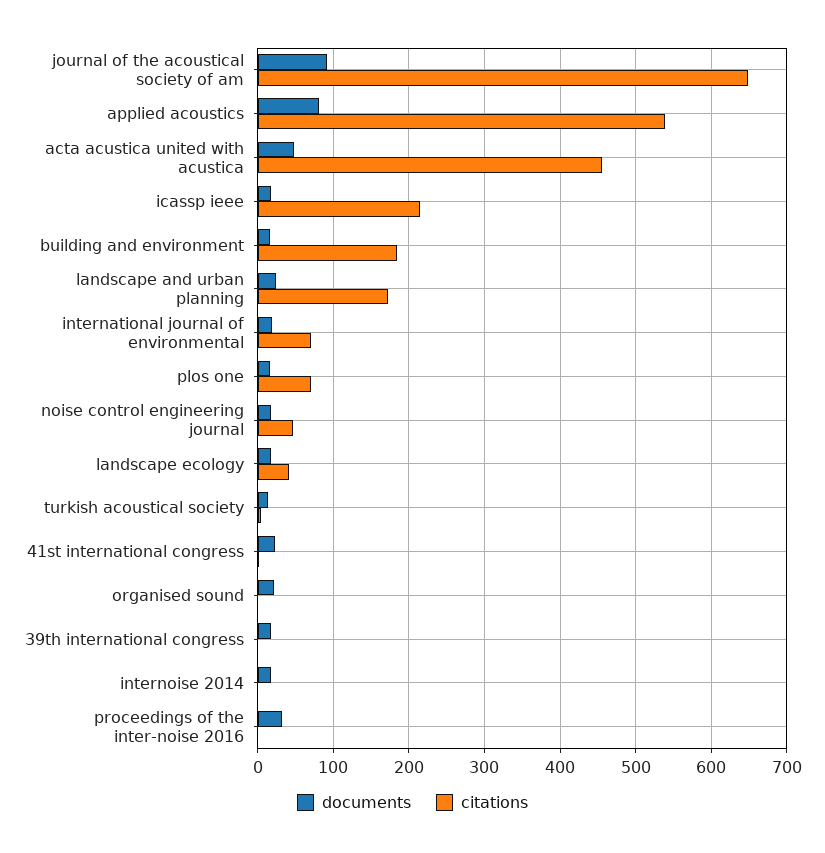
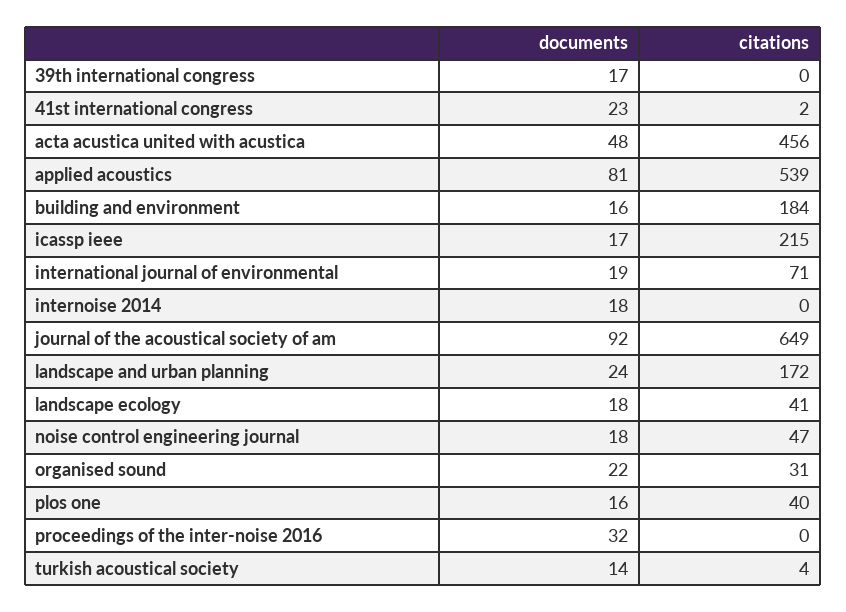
  {
    "documents": {
      "journal of the acoustical society of am": 92,
      "applied acoustics": 81,
      "acta acustica united with acustica": 48,
      "icassp ieee": 17,
      "building and environment": 16,
      "landscape and urban planning": 24,
      "international journal of environmental": 19,
      "plos one": 16,
      "noise control engineering journal": 18,
      "landscape ecology": 18,
      "turkish acoustical society": 14,
      "41st international congress": 23,
      "organised sound": 22,
      "39th international congress": 17,
      "internoise 2014": 18,
      "proceedings of the inter-noise 2016": 32
    },
    "citations": {
      "journal of the acoustical society of am": 649,
      "applied acoustics": 539,
      "acta acustica united with acustica": 456,
      "icassp ieee": 215,
      "building and environment": 184,
      "landscape and urban planning": 172,
      "international journal of environmental": 71,
-     "plos one": 70,
+     "plos one": 40,
      "noise control engineering journal": 47,
      "landscape ecology": 41,
      "turkish acoustical society": 4,
      "41st international congress": 2,
-     "organised sound": 0,
+     "organised sound": 31,
      "39th international congress": 0,
      "internoise 2014": 0,
      "proceedings of the inter-noise 2016": 0
    }
  }

